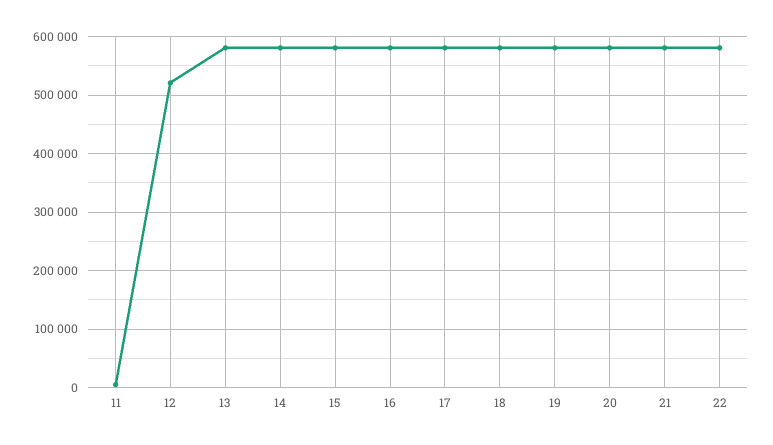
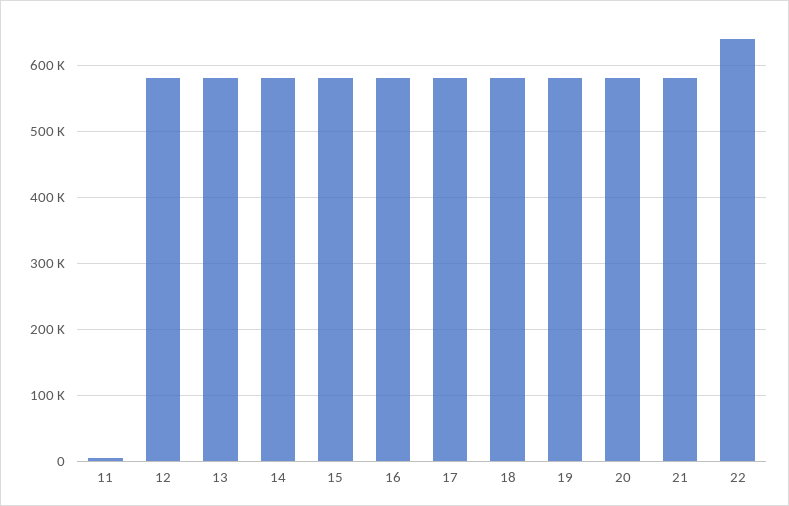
  {
    "11": 0,
-   "12": 520000,
+   "12": 580000,
    "13": 580000,
    "14": 580000,
    "15": 580000,
    "16": 580000,
    "17": 580000,
    "18": 580000,
    "19": 580000,
    "20": 580000,
    "21": 580000,
-   "22": 580000
+   "22": 640000
  }

